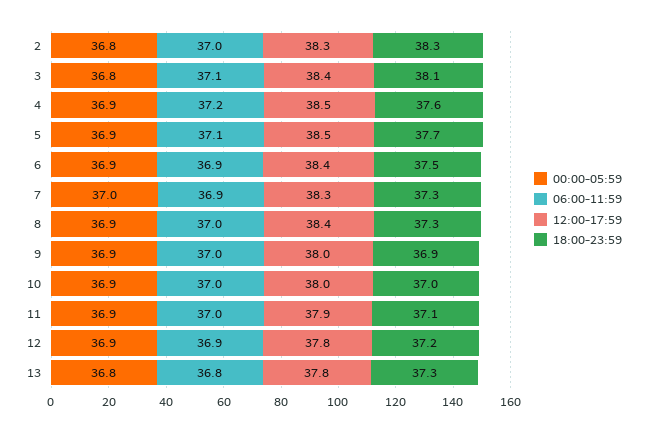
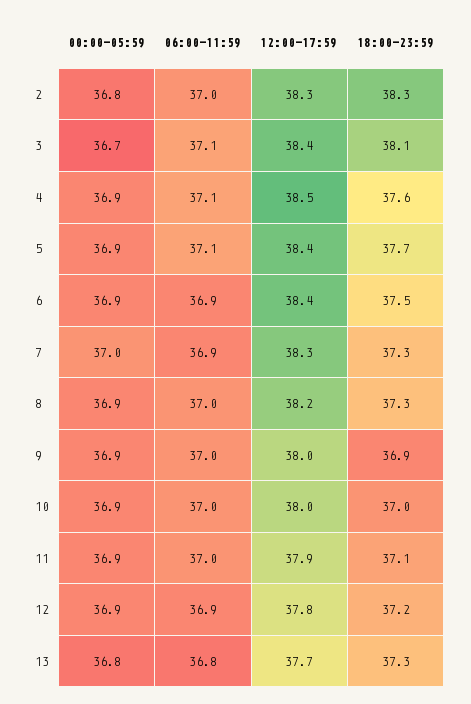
  {
    "00:00-05:59": {
      "2": 36.8,
-     "3": 36.8,
+     "3": 36.7,
      "4": 36.9,
      "5": 36.9,
      "6": 36.9,
      "7": 37,
      "8": 36.9,
      "9": 36.9,
      "10": 36.9,
      "11": 36.9,
      "12": 36.9,
      "13": 36.8
    },
    "06:00-11:59": {
      "2": 37,
      "3": 37.1,
-     "4": 37.2,
+     "4": 37.1,
      "5": 37.1,
      "6": 36.9,
      "7": 36.9,
      "8": 37,
      "9": 37,
      "10": 37,
      "11": 37,
      "12": 36.9,
      "13": 36.8
    },
    "12:00-17:59": {
      "2": 38.3,
      "3": 38.4,
      "4": 38.5,
-     "5": 38.5,
+     "5": 38.4,
      "6": 38.4,
      "7": 38.3,
-     "8": 38.4,
+     "8": 38.2,
      "9": 38,
      "10": 38,
      "11": 37.9,
      "12": 37.8,
-     "13": 37.8
+     "13": 37.7
    },
    "18:00-23:59": {
      "2": 38.3,
      "3": 38.1,
      "4": 37.6,
      "5": 37.7,
      "6": 37.5,
      "7": 37.3,
      "8": 37.3,
      "9": 36.9,
      "10": 37,
      "11": 37.1,
      "12": 37.2,
      "13": 37.3
    }
  }

